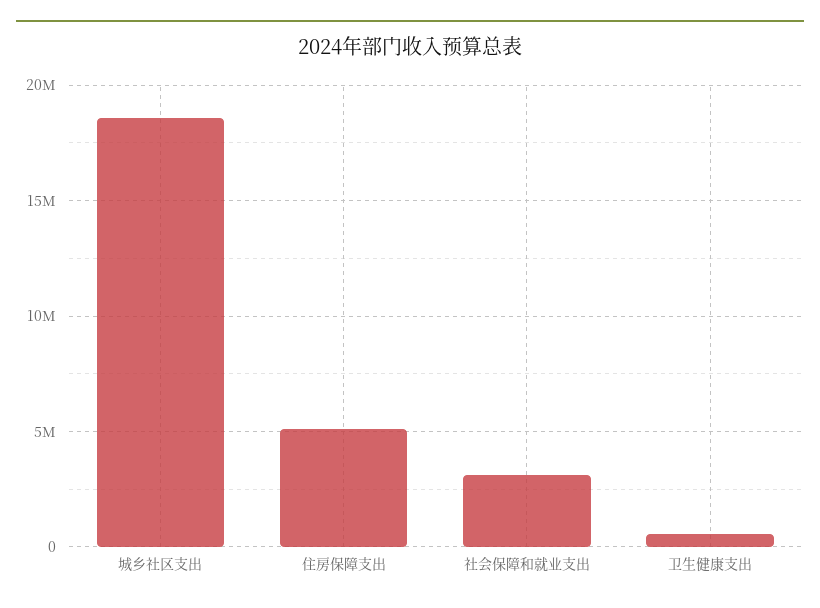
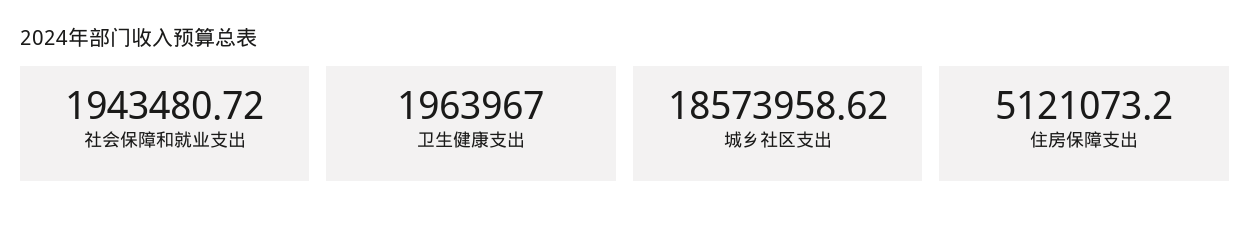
  {
    "城乡社区支出": 18573958.62,
    "住房保障支出": 5121073.2,
-   "社会保障和就业支出": 3000000,
+   "社会保障和就业支出": 1943480.72,
-   "卫生健康支出": 500000
+   "卫生健康支出": 1963967
  }

